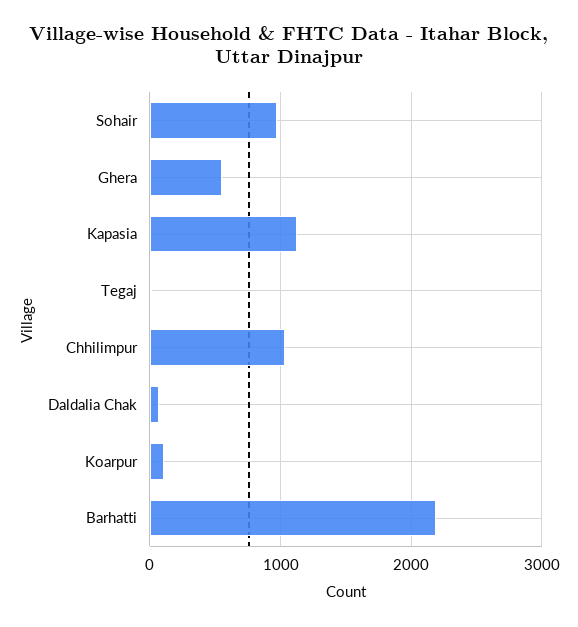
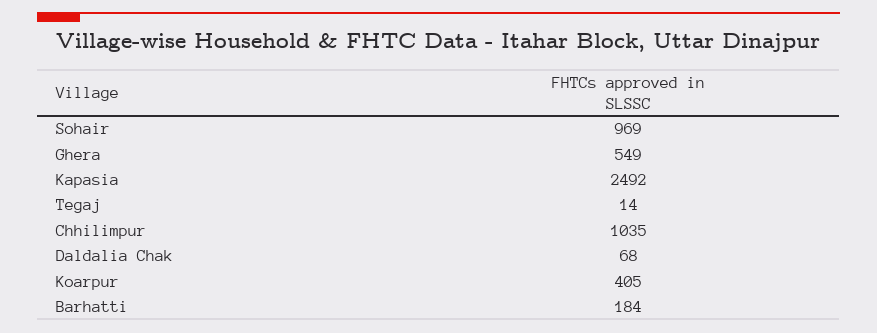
  {
    "Sohair": 969,
    "Ghera": 549,
-   "Kapasia": 1100,
+   "Kapasia": 2492,
    "Tegaj": 14,
    "Chhilimpur": 1035,
    "Daldalia Chak": 68,
-   "Koarpur": 100,
+   "Koarpur": 405,
-   "Barhatti": 2200
+   "Barhatti": 184
  }

